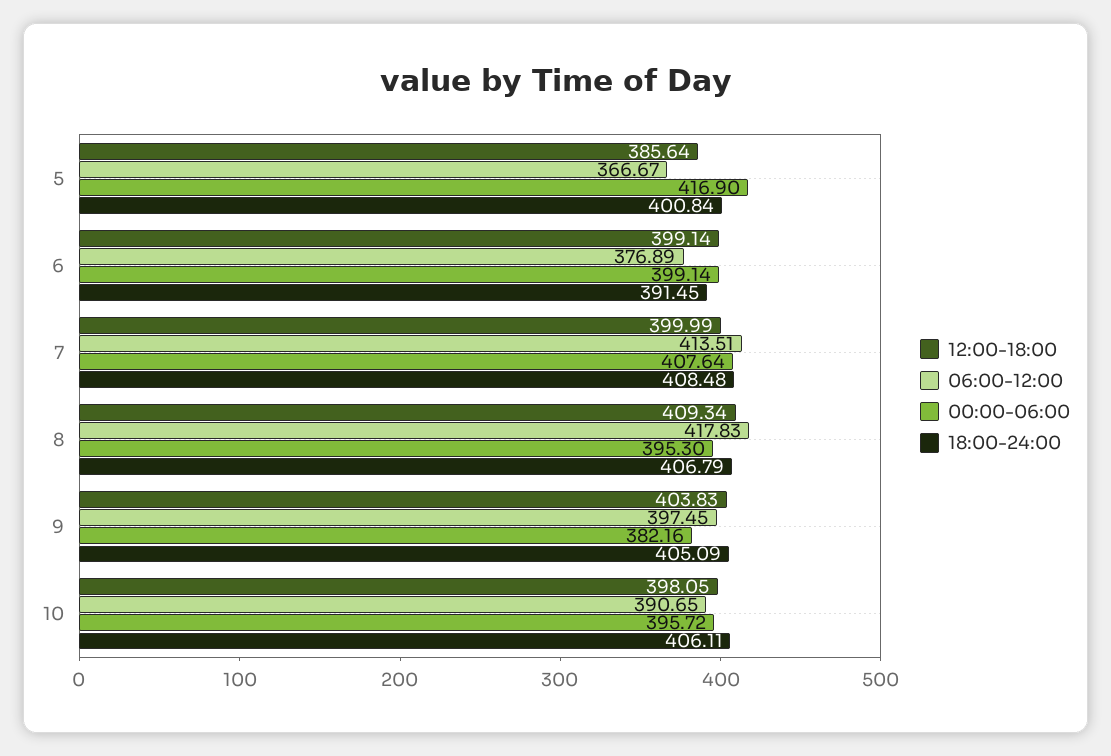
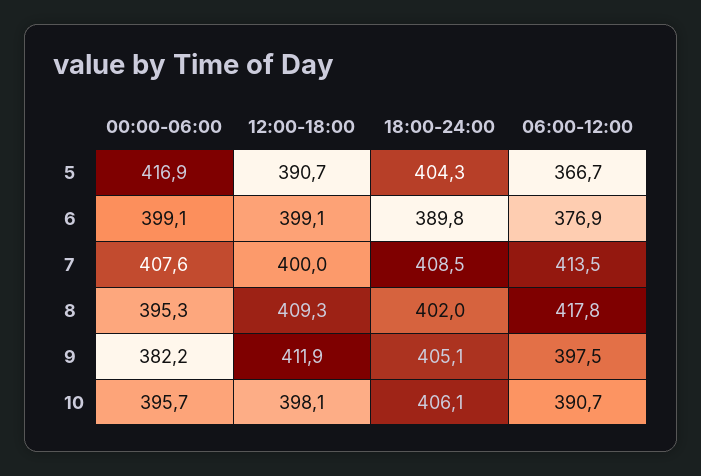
  {
    "12:00-18:00": {
-     "5": 385.64,
+     "5": 390.7,
      "6": 399.14,
      "7": 399.99,
      "8": 409.34,
-     "9": 403.83,
+     "9": 411.9,
      "10": 398.05
    },
    "06:00-12:00": {
      "5": 366.67,
      "6": 376.89,
      "7": 413.51,
      "8": 417.83,
      "9": 397.45,
      "10": 390.65
    },
    "00:00-06:00": {
      "5": 416.9,
      "6": 399.14,
      "7": 407.64,
      "8": 395.3,
      "9": 382.16,
      "10": 395.72
    },
    "18:00-24:00": {
-     "5": 400.84,
+     "5": 404.3,
-     "6": 391.45,
+     "6": 389.8,
      "7": 408.48,
-     "8": 406.79,
+     "8": 402,
      "9": 405.09,
      "10": 406.11
    }
  }

